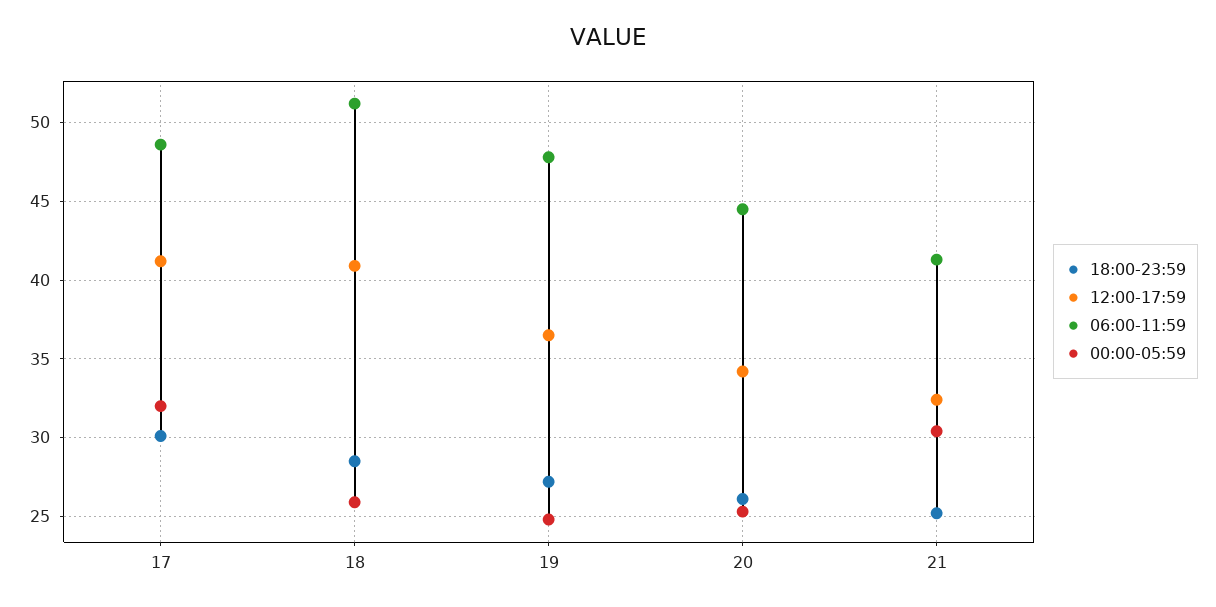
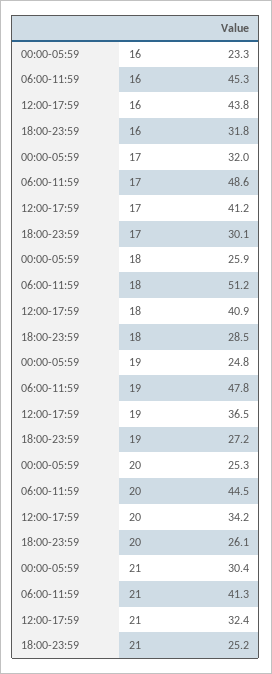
  {
    "18:00-23:59": {
      "17": 30.1,
      "18": 28.5,
      "19": 27.2,
      "20": 26.1,
-     "21": 25.2
+     "21": 25.2,
+     "16": 31.8
    },
    "12:00-17:59": {
      "17": 41.2,
      "18": 40.9,
      "19": 36.5,
      "20": 34.2,
-     "21": 32.4
+     "21": 32.4,
+     "16": 43.8
    },
    "06:00-11:59": {
      "17": 48.6,
      "18": 51.2,
      "19": 47.8,
      "20": 44.5,
-     "21": 41.3
+     "21": 41.3,
+     "16": 45.3
    },
    "00:00-05:59": {
      "17": 32,
      "18": 25.9,
      "19": 24.8,
      "20": 25.3,
-     "21": 30.4
+     "21": 30.4,
+     "16": 23.3
    }
  }

